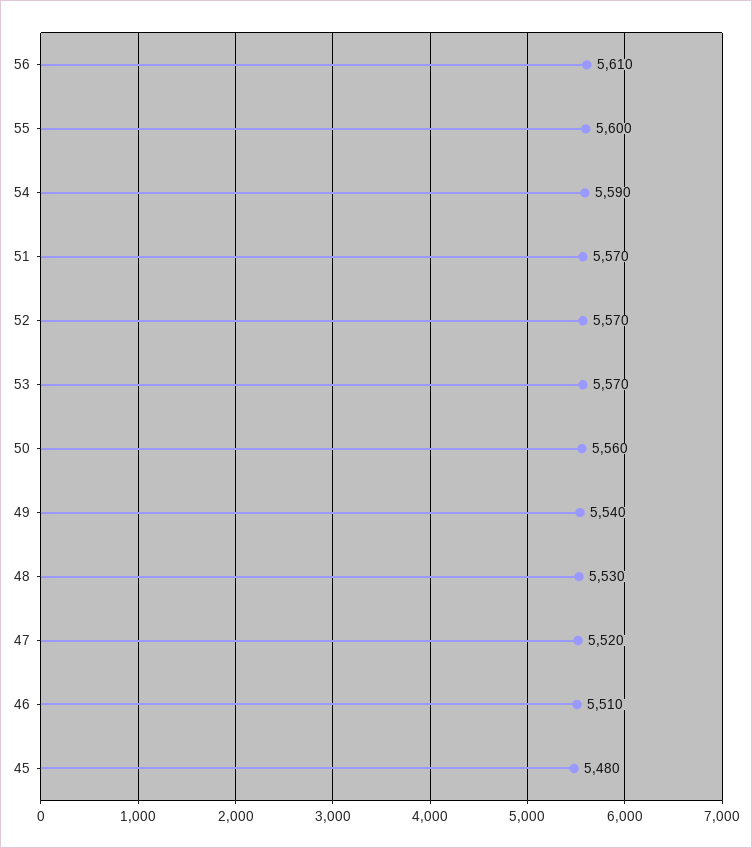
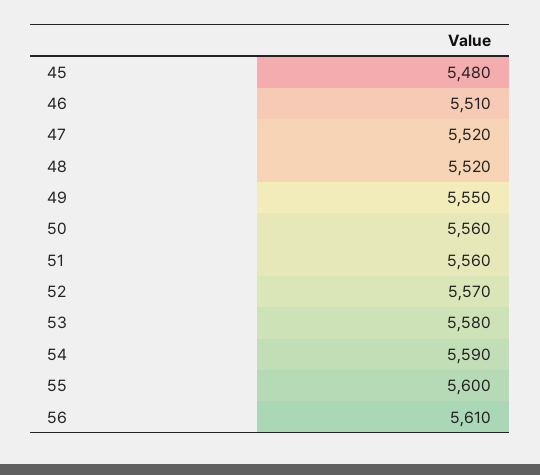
  {
    "56": 5610,
    "55": 5600,
    "54": 5590,
-   "51": 5570,
+   "51": 5560,
    "52": 5570,
-   "53": 5570,
+   "53": 5580,
    "50": 5560,
-   "49": 5540,
+   "49": 5550,
-   "48": 5530,
+   "48": 5520,
    "47": 5520,
    "46": 5510,
    "45": 5480
  }

